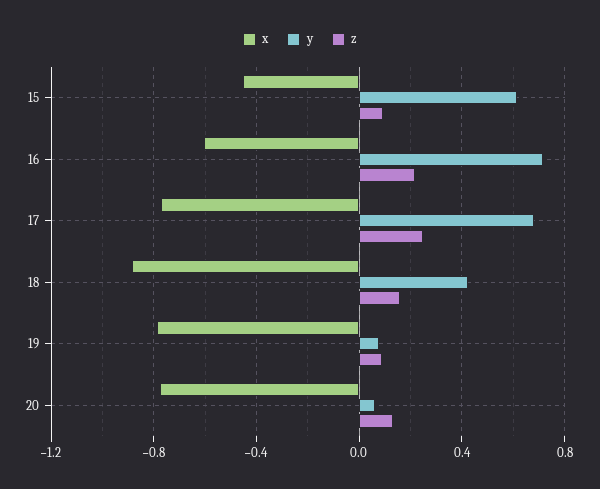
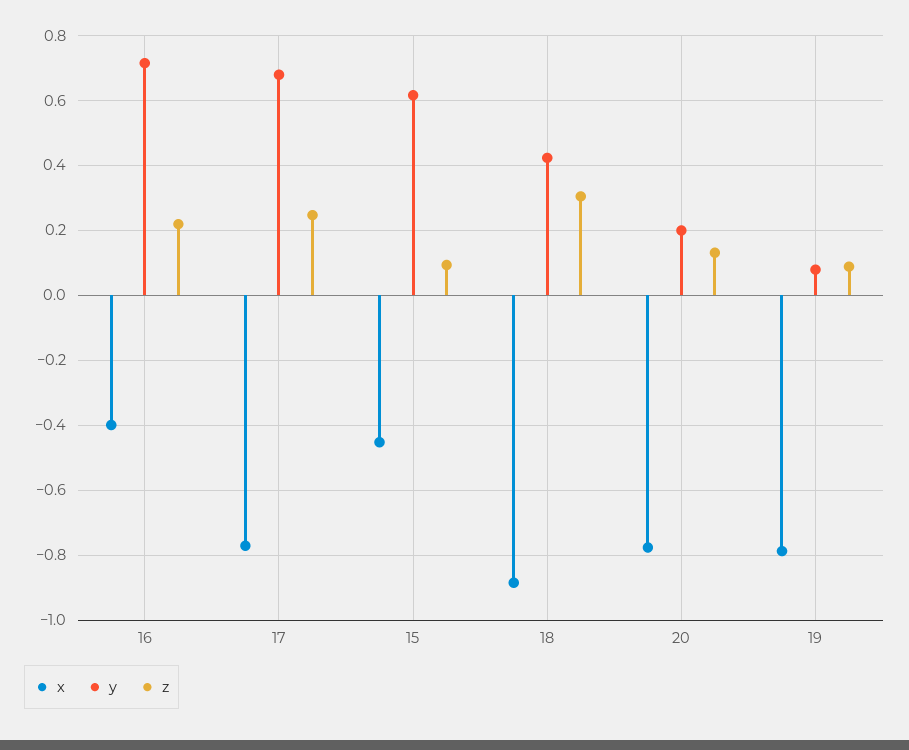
  {
    "x": {
      "15": -0.46,
-     "16": -0.6,
+     "16": -0.4,
      "17": -0.78,
      "18": -0.88,
      "19": -0.78,
      "20": -0.78
    },
    "y": {
      "15": 0.62,
      "16": 0.72,
      "17": 0.68,
      "18": 0.42,
      "19": 0.08,
-     "20": 0.05
+     "20": 0.2
    },
    "z": {
      "15": 0.1,
      "16": 0.22,
      "17": 0.24,
-     "18": 0.15,
+     "18": 0.3,
      "19": 0.08,
      "20": 0.14
    }
  }

